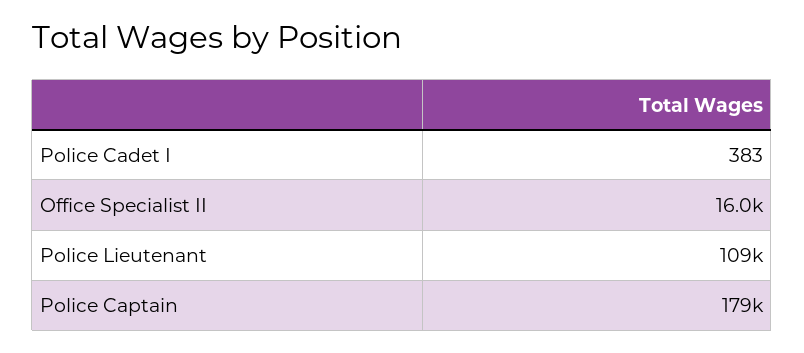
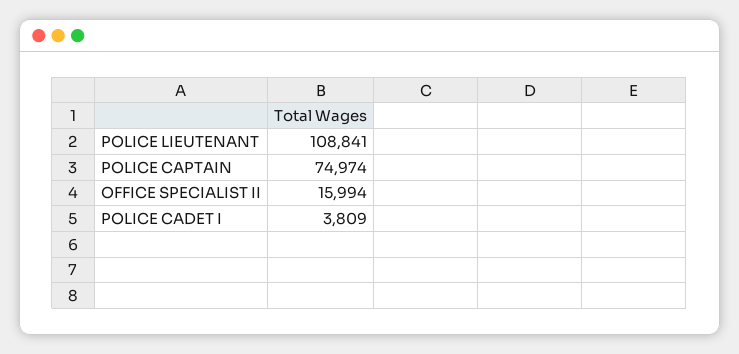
  {
-   "Police Cadet I": 383,
+   "Police Cadet I": 3809,
    "Office Specialist II": 15994,
    "Police Lieutenant": 108841,
-   "Police Captain": 179000
+   "Police Captain": 74974
  }

